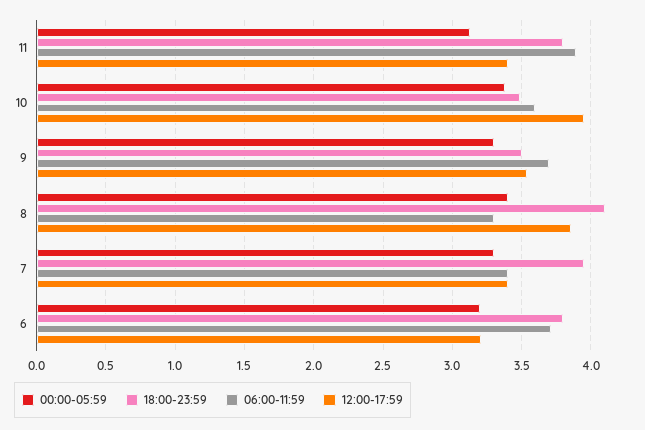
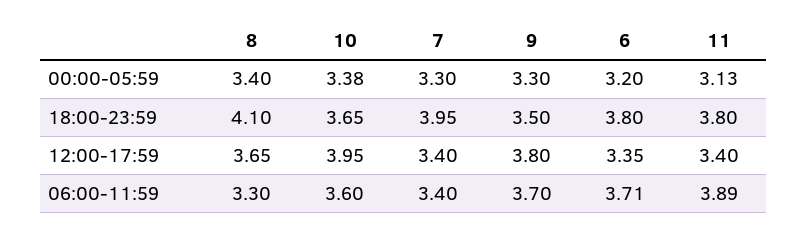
  {
    "00:00-05:59": {
      "11": 3.13,
      "10": 3.38,
      "9": 3.3,
      "8": 3.4,
      "7": 3.3,
      "6": 3.2
    },
    "18:00-23:59": {
      "11": 3.8,
-     "10": 3.5,
+     "10": 3.65,
      "9": 3.5,
      "8": 4.1,
      "7": 3.95,
      "6": 3.8
    },
    "06:00-11:59": {
      "11": 3.89,
      "10": 3.6,
      "9": 3.7,
      "8": 3.3,
      "7": 3.4,
      "6": 3.71
    },
    "12:00-17:59": {
      "11": 3.4,
      "10": 3.95,
-     "9": 3.55,
+     "9": 3.8,
-     "8": 3.85,
+     "8": 3.65,
      "7": 3.4,
-     "6": 3.2
+     "6": 3.35
    }
  }

